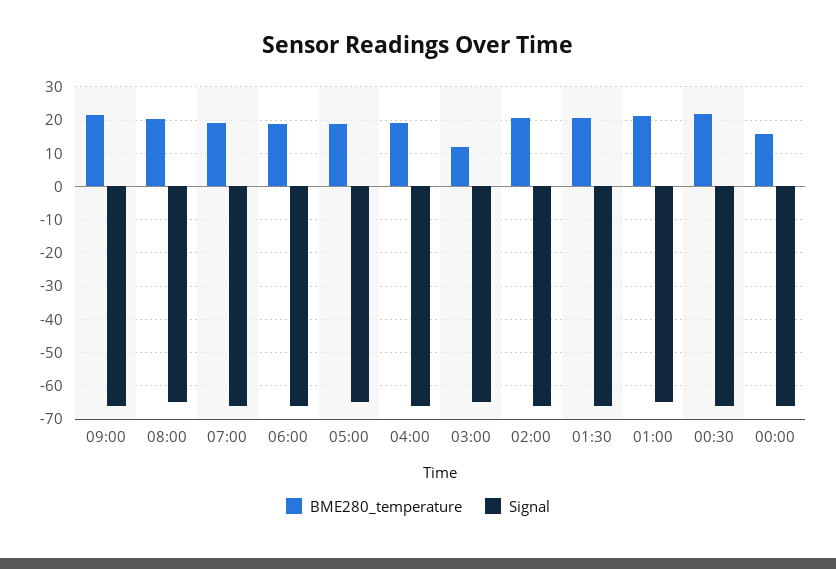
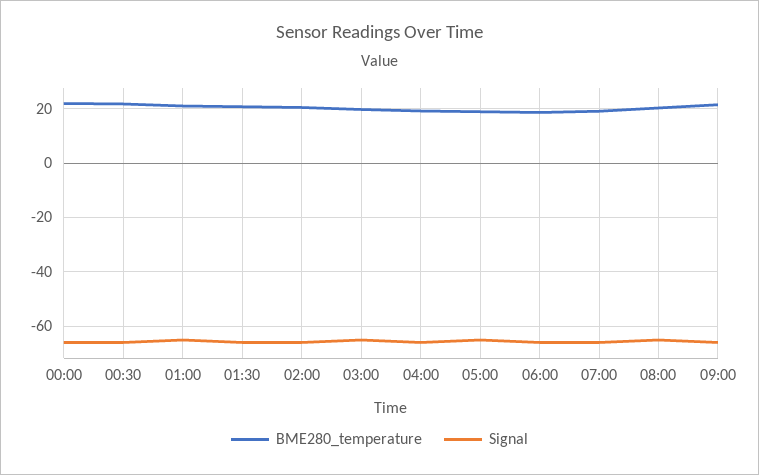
  {
    "BME280_temperature": {
      "09:00": 22,
      "08:00": 20,
      "07:00": 20,
      "06:00": 18,
      "05:00": 18,
      "04:00": 20,
-     "03:00": 12,
+     "03:00": 20,
      "02:00": 20,
      "01:30": 20,
      "01:00": 22,
      "00:30": 22,
-     "00:00": 16
+     "00:00": 22.5
    },
    "Signal": {
      "09:00": -66,
      "08:00": -66,
      "07:00": -66,
      "06:00": -66,
      "05:00": -66,
      "04:00": -66,
      "03:00": -66,
      "02:00": -66,
      "01:30": -66,
      "01:00": -66,
      "00:30": -66,
      "00:00": -66
    }
  }

